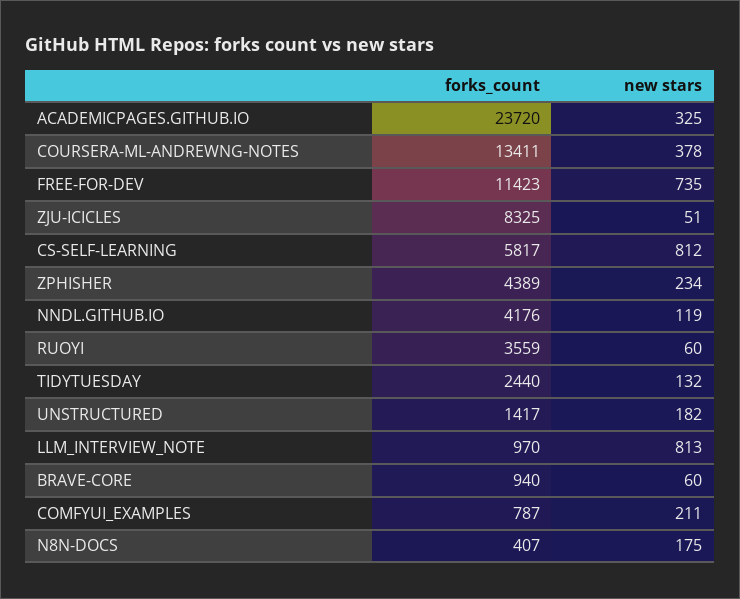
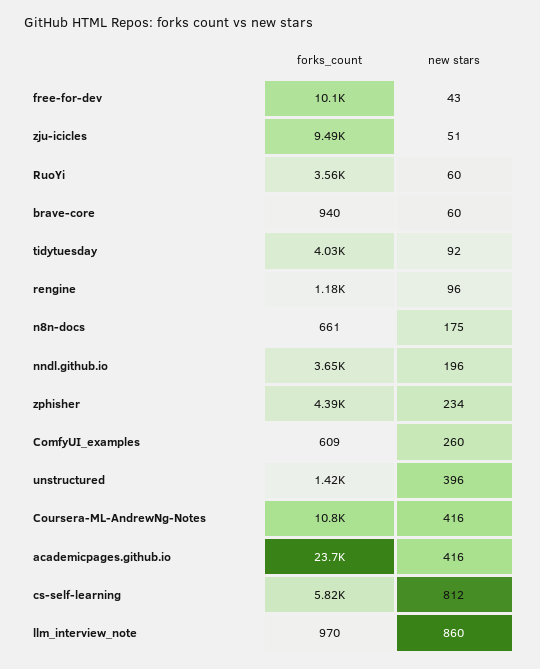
  {
    "forks_count": {
      "ACADEMICPAGES.GITHUB.IO": 23720,
-     "COURSERA-ML-ANDREWNG-NOTES": 13411,
+     "COURSERA-ML-ANDREWNG-NOTES": 10800,
-     "FREE-FOR-DEV": 11423,
+     "FREE-FOR-DEV": 10100,
-     "ZJU-ICICLES": 8325,
+     "ZJU-ICICLES": 9490,
      "CS-SELF-LEARNING": 5817,
      "ZPHISHER": 4389,
-     "NNDL.GITHUB.IO": 4176,
+     "NNDL.GITHUB.IO": 3650,
      "RUOYI": 3559,
-     "TIDYTUESDAY": 2440,
+     "TIDYTUESDAY": 4030,
      "UNSTRUCTURED": 1417,
      "LLM_INTERVIEW_NOTE": 970,
      "BRAVE-CORE": 940,
-     "COMFYUI_EXAMPLES": 787,
+     "COMFYUI_EXAMPLES": 609,
-     "N8N-DOCS": 407
+     "N8N-DOCS": 661,
+     "rengine": 1180
    },
    "new stars": {
-     "ACADEMICPAGES.GITHUB.IO": 325,
+     "ACADEMICPAGES.GITHUB.IO": 416,
-     "COURSERA-ML-ANDREWNG-NOTES": 378,
+     "COURSERA-ML-ANDREWNG-NOTES": 416,
-     "FREE-FOR-DEV": 735,
+     "FREE-FOR-DEV": 43,
      "ZJU-ICICLES": 51,
      "CS-SELF-LEARNING": 812,
      "ZPHISHER": 234,
-     "NNDL.GITHUB.IO": 119,
+     "NNDL.GITHUB.IO": 196,
      "RUOYI": 60,
-     "TIDYTUESDAY": 132,
+     "TIDYTUESDAY": 92,
-     "UNSTRUCTURED": 182,
+     "UNSTRUCTURED": 396,
-     "LLM_INTERVIEW_NOTE": 813,
+     "LLM_INTERVIEW_NOTE": 860,
      "BRAVE-CORE": 60,
-     "COMFYUI_EXAMPLES": 211,
+     "COMFYUI_EXAMPLES": 260,
-     "N8N-DOCS": 175
+     "N8N-DOCS": 175,
+     "rengine": 96
    }
  }

